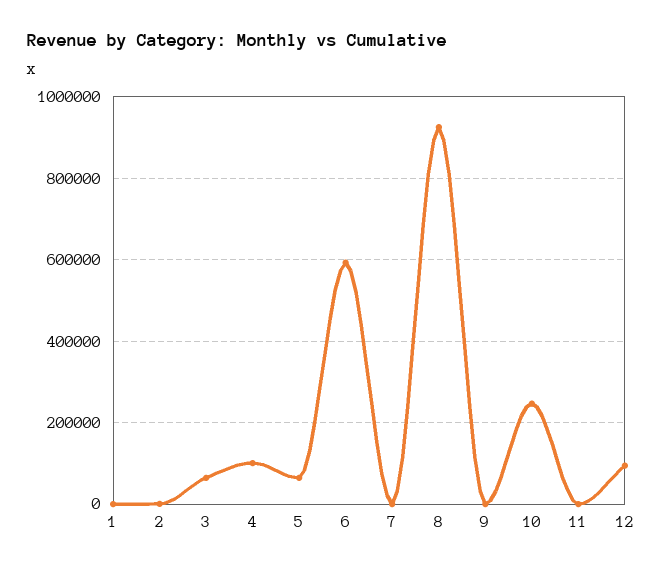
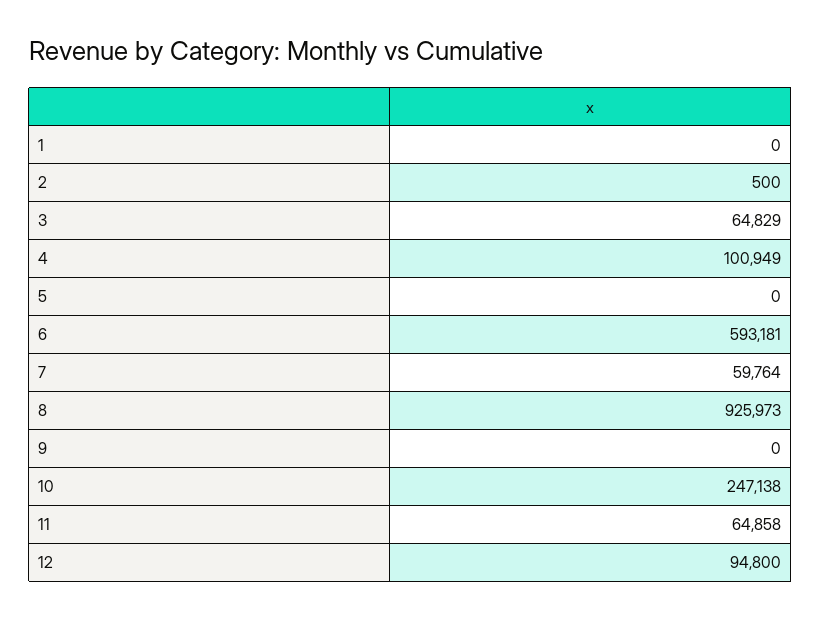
  {
    "1": 0,
    "2": 500,
    "3": 64829,
    "4": 100949,
-   "5": 60000,
+   "5": 0,
    "6": 593181,
-   "7": 0,
+   "7": 59764,
    "8": 925973,
    "9": 0,
    "10": 247138,
-   "11": 0,
+   "11": 64858,
    "12": 94800
  }

